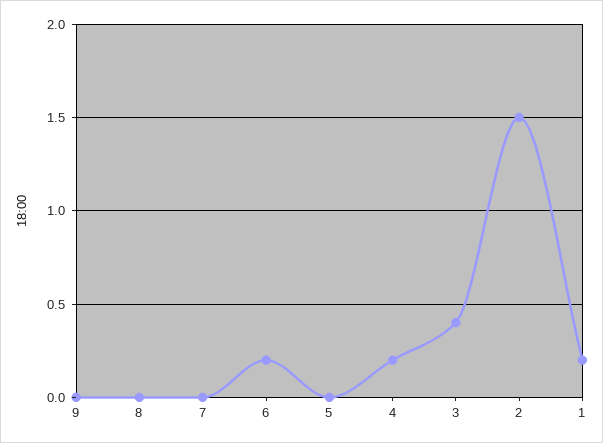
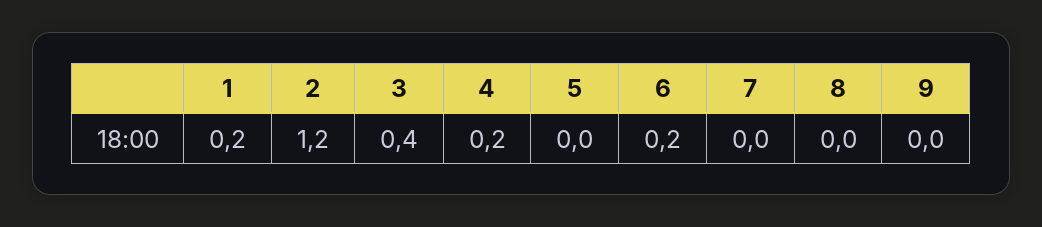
  {
    "9": 0,
    "8": 0,
    "7": 0,
    "6": 0.2,
    "5": 0,
    "4": 0.2,
    "3": 0.4,
-   "2": 1.5,
+   "2": 1.2,
    "1": 0.2
  }

